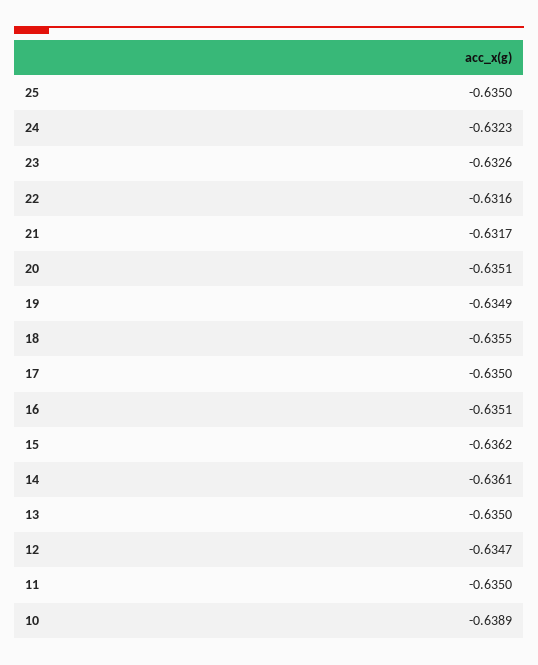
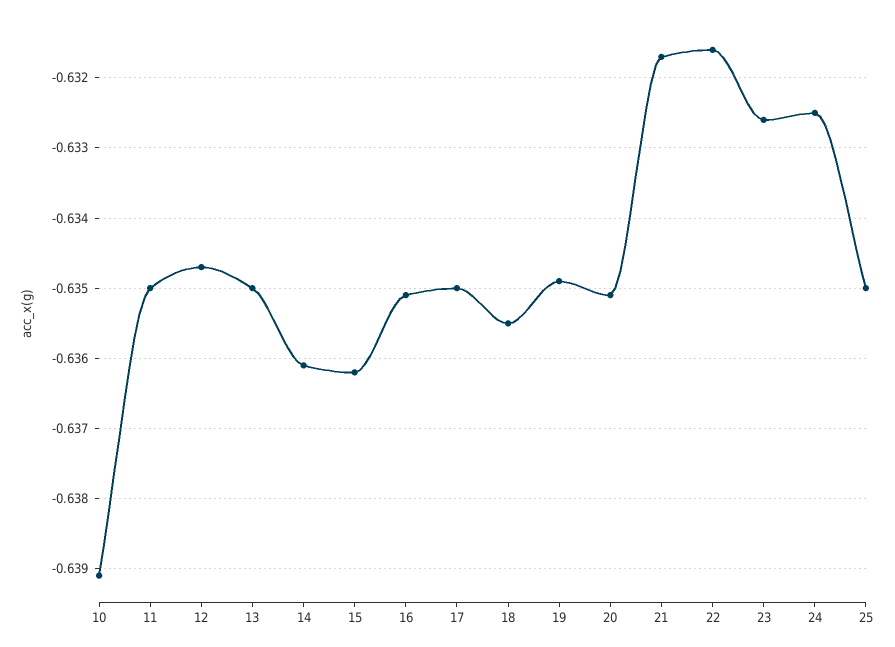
  {
    "25": -0.635,
-   "24": -0.6323,
+   "24": -0.6325,
    "23": -0.6326,
    "22": -0.6316,
    "21": -0.6317,
    "20": -0.6351,
    "19": -0.6349,
    "18": -0.6355,
    "17": -0.635,
    "16": -0.6351,
    "15": -0.6362,
    "14": -0.6361,
    "13": -0.635,
    "12": -0.6347,
    "11": -0.635,
-   "10": -0.6389
+   "10": -0.6391
  }

